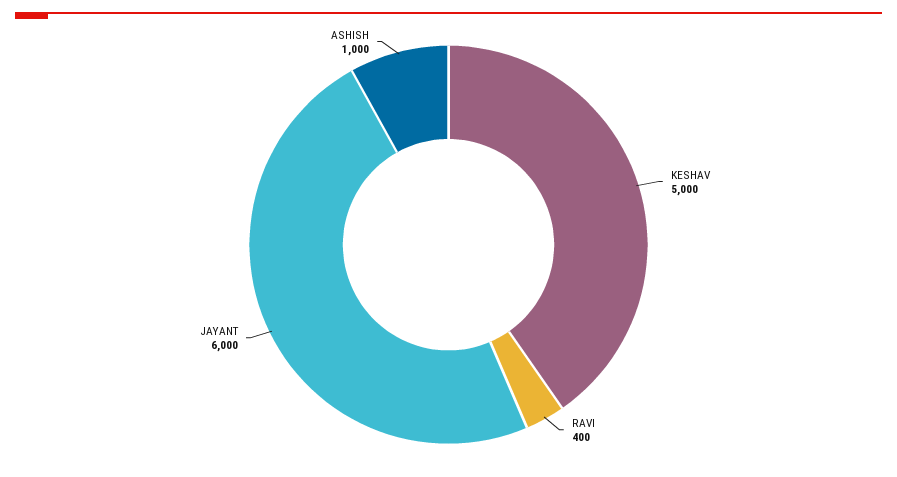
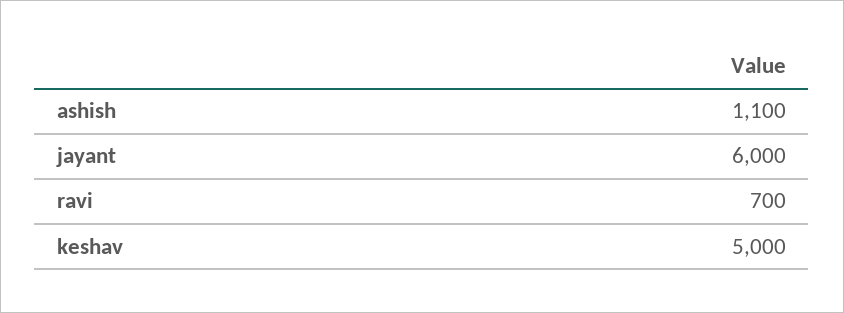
  {
    "KESHAV": 5000,
-   "RAVI": 400,
+   "RAVI": 700,
    "JAYANT": 6000,
-   "ASHISH": 1000
+   "ASHISH": 1100
  }

